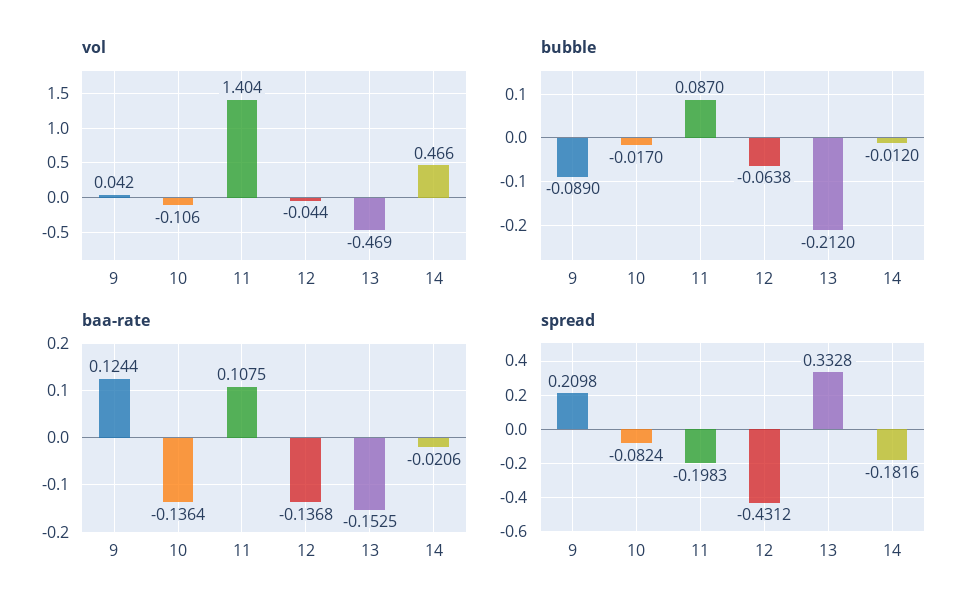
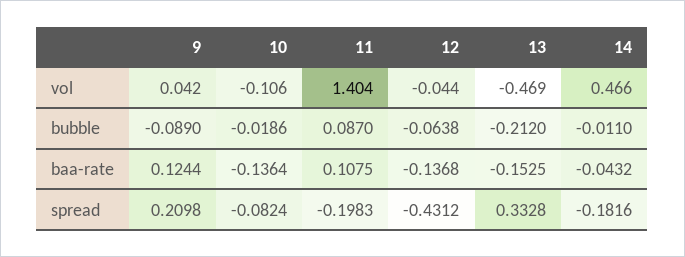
  {
    "vol": {
      "9": 0.042,
      "10": -0.106,
      "11": 1.404,
      "12": -0.044,
      "13": -0.469,
      "14": 0.466
    },
    "bubble": {
      "9": -0.089,
-     "10": -0.017,
+     "10": -0.0186,
      "11": 0.087,
      "12": -0.0638,
      "13": -0.212,
-     "14": -0.012
+     "14": -0.011
    },
    "baa-rate": {
      "9": 0.1244,
      "10": -0.1364,
      "11": 0.1075,
      "12": -0.1368,
      "13": -0.1525,
-     "14": -0.0206
+     "14": -0.0432
    },
    "spread": {
      "9": 0.2098,
      "10": -0.0824,
      "11": -0.1983,
      "12": -0.4312,
      "13": 0.3328,
      "14": -0.1816
    }
  }

